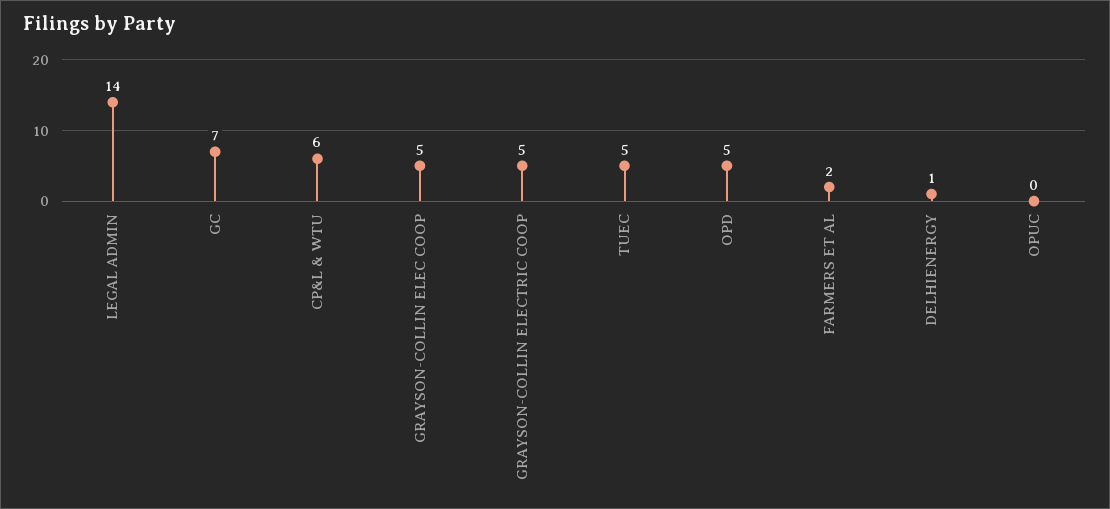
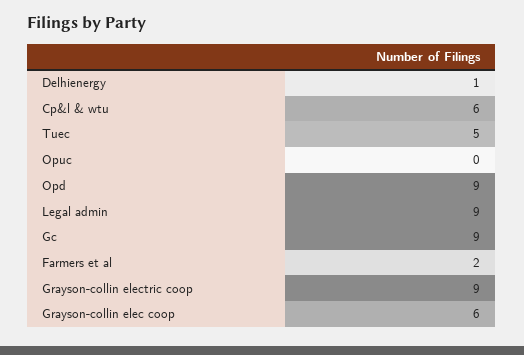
  {
-   "LEGAL ADMIN": 14,
+   "LEGAL ADMIN": 9,
-   "GC": 7,
+   "GC": 9,
    "CP&L & WTU": 6,
-   "GRAYSON-COLLIN ELEC COOP": 5,
+   "GRAYSON-COLLIN ELEC COOP": 6,
-   "GRAYSON-COLLIN ELECTRIC COOP": 5,
+   "GRAYSON-COLLIN ELECTRIC COOP": 9,
    "TUEC": 5,
-   "OPD": 5,
+   "OPD": 9,
    "FARMERS ET AL": 2,
    "DELHIENERGY": 1,
    "OPUC": 0
  }

